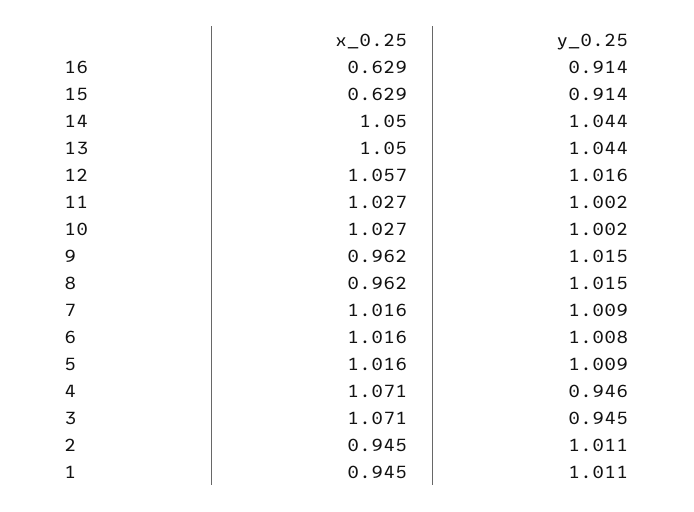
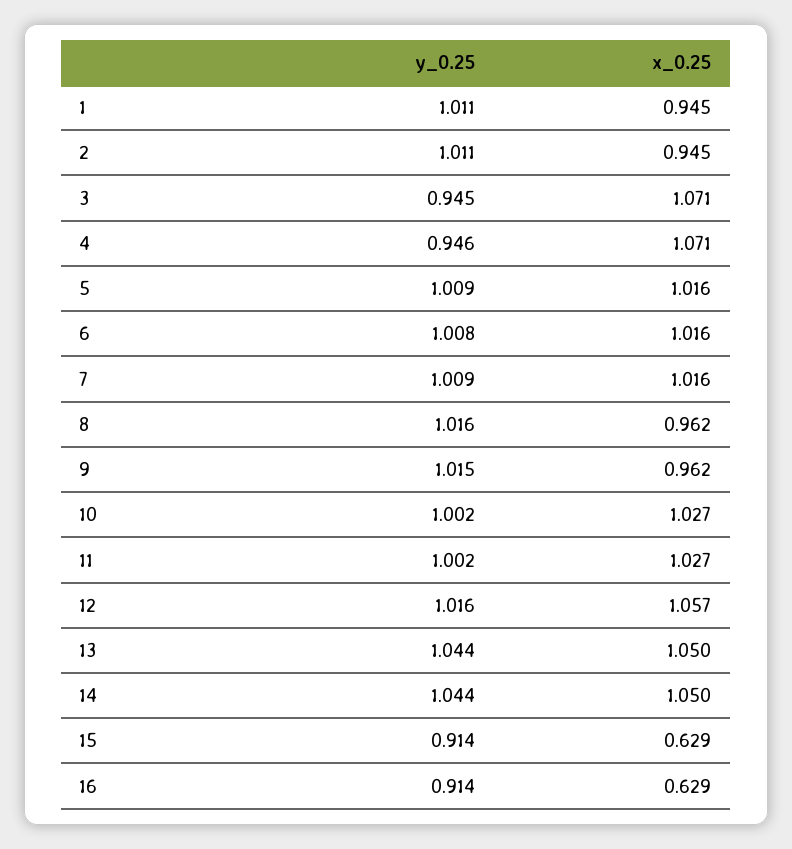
  {
    "x_0.25": {
      "16": 0.629,
      "15": 0.629,
      "14": 1.05,
      "13": 1.05,
      "12": 1.057,
      "11": 1.027,
      "10": 1.027,
      "9": 0.962,
      "8": 0.962,
      "7": 1.016,
      "6": 1.016,
      "5": 1.016,
      "4": 1.071,
      "3": 1.071,
      "2": 0.945,
      "1": 0.945
    },
    "y_0.25": {
      "16": 0.914,
      "15": 0.914,
      "14": 1.044,
      "13": 1.044,
      "12": 1.016,
      "11": 1.002,
      "10": 1.002,
      "9": 1.015,
-     "8": 1.015,
+     "8": 1.016,
      "7": 1.009,
      "6": 1.008,
      "5": 1.009,
      "4": 0.946,
      "3": 0.945,
      "2": 1.011,
      "1": 1.011
    }
  }

